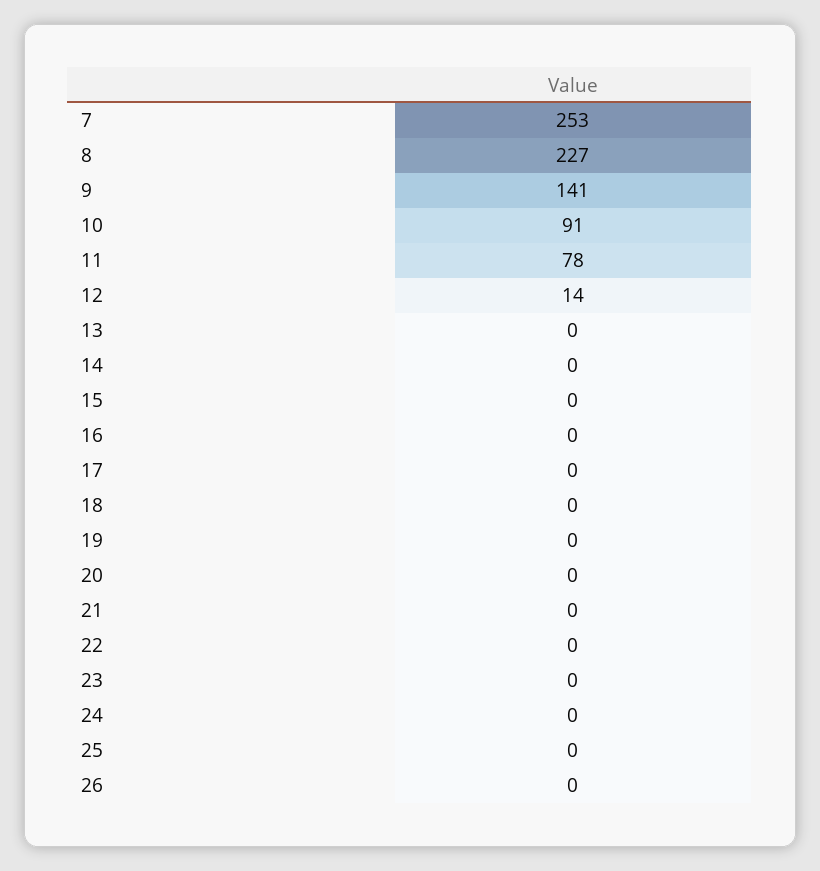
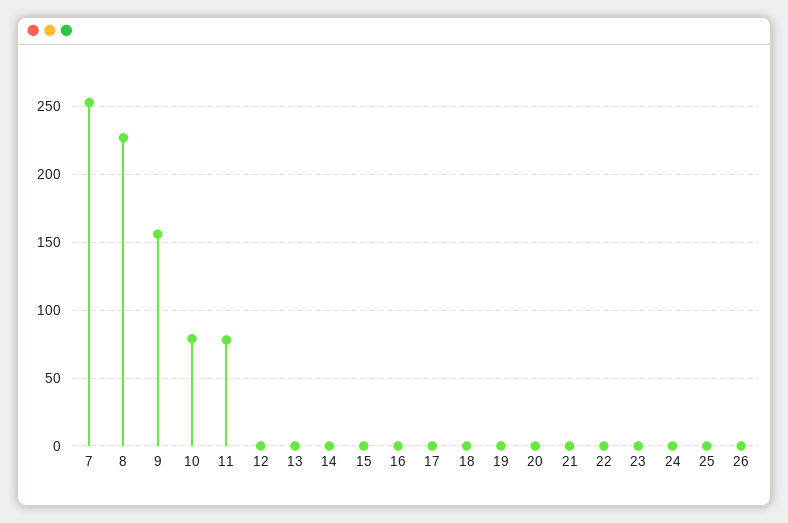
  {
    "7": 253,
    "8": 227,
-   "9": 141,
+   "9": 155,
-   "10": 91,
+   "10": 80,
    "11": 78,
-   "12": 14,
+   "12": 0,
    "13": 0,
    "14": 0,
    "15": 0,
    "16": 0,
    "17": 0,
    "18": 0,
    "19": 0,
    "20": 0,
    "21": 0,
    "22": 0,
    "23": 0,
    "24": 0,
    "25": 0,
    "26": 0
  }

